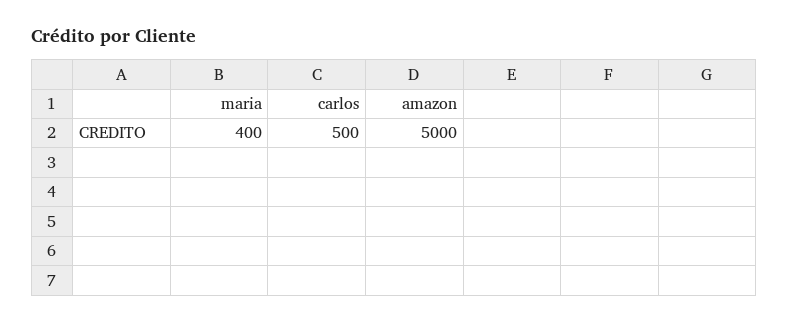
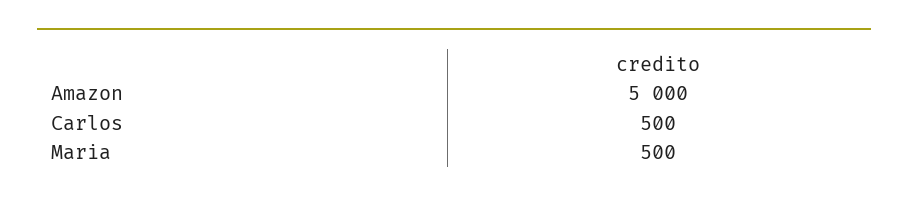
  {
-   "maria": 400,
+   "maria": 500,
    "carlos": 500,
    "amazon": 5000
  }

